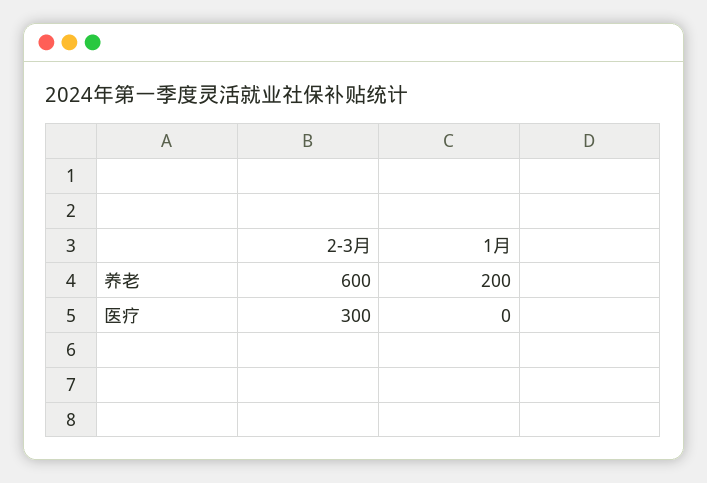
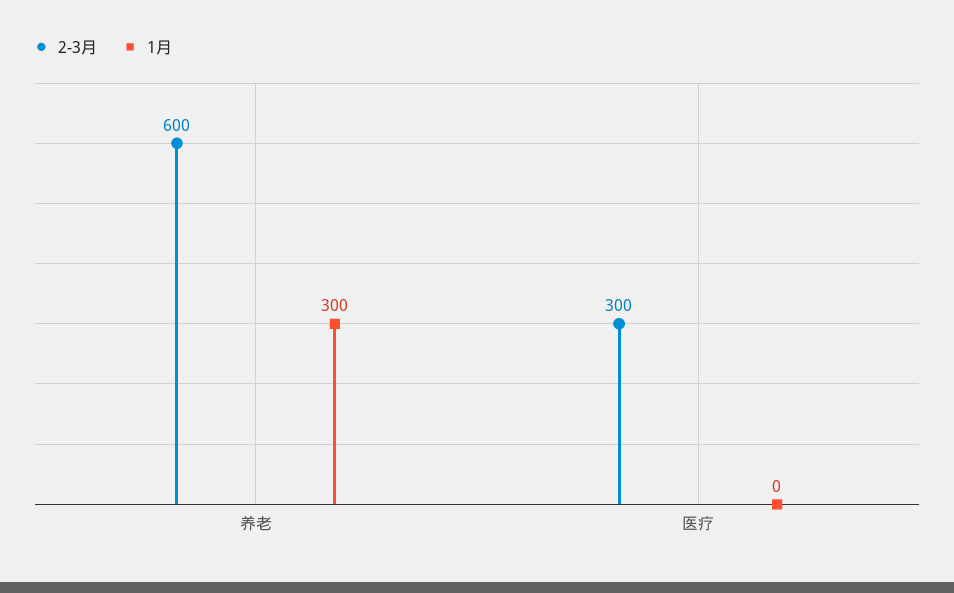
  {
    "2-3月": {
      "养老": 600,
      "医疗": 300
    },
    "1月": {
-     "养老": 200,
+     "养老": 300,
      "医疗": 0
    }
  }

